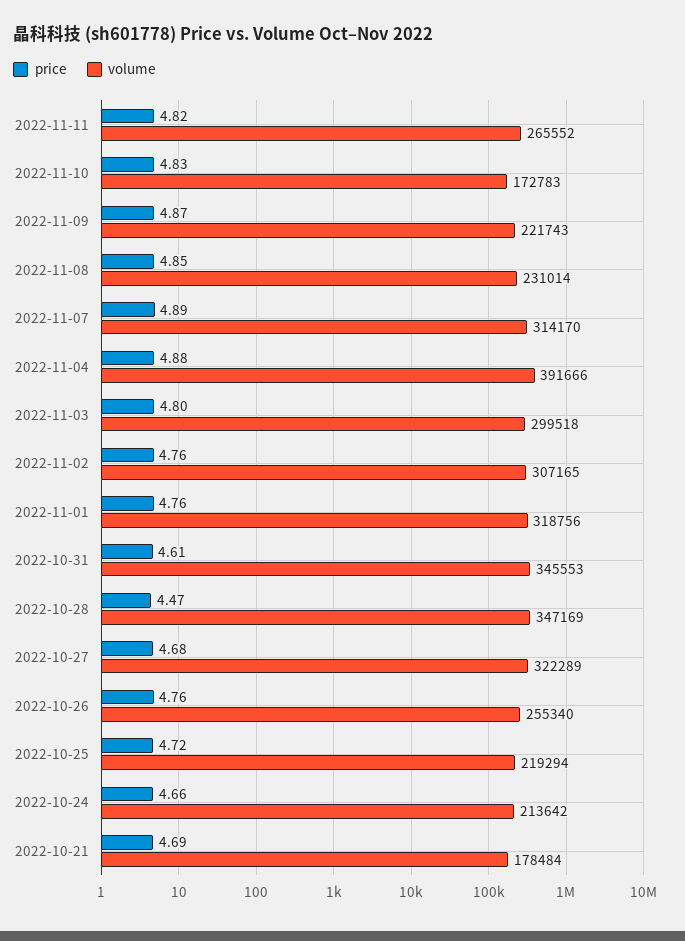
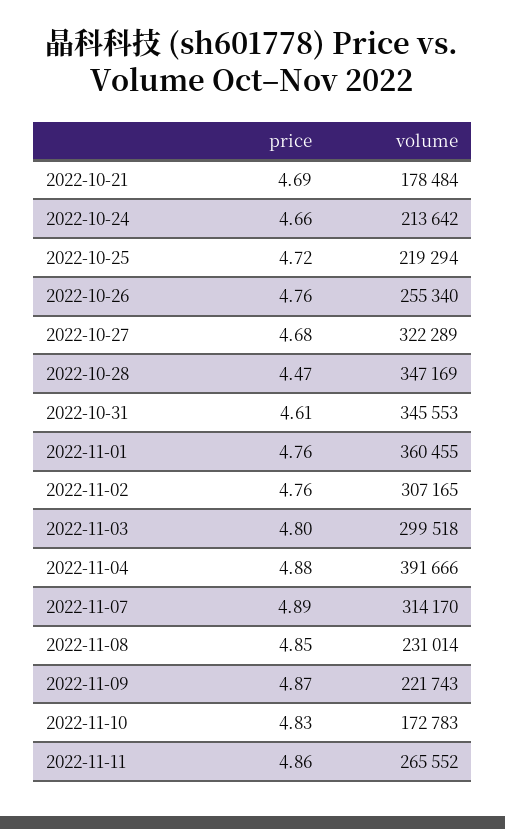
  {
    "price": {
-     "2022-11-11": 4.82,
+     "2022-11-11": 4.86,
      "2022-11-10": 4.83,
      "2022-11-09": 4.87,
      "2022-11-08": 4.85,
      "2022-11-07": 4.89,
      "2022-11-04": 4.88,
      "2022-11-03": 4.8,
      "2022-11-02": 4.76,
      "2022-11-01": 4.76,
      "2022-10-31": 4.61,
      "2022-10-28": 4.47,
      "2022-10-27": 4.68,
      "2022-10-26": 4.76,
      "2022-10-25": 4.72,
      "2022-10-24": 4.66,
      "2022-10-21": 4.69
    },
    "volume": {
      "2022-11-11": 265552,
      "2022-11-10": 172783,
      "2022-11-09": 221743,
      "2022-11-08": 231014,
      "2022-11-07": 314170,
      "2022-11-04": 391666,
      "2022-11-03": 299518,
      "2022-11-02": 307165,
-     "2022-11-01": 318756,
+     "2022-11-01": 360455,
      "2022-10-31": 345553,
      "2022-10-28": 347169,
      "2022-10-27": 322289,
      "2022-10-26": 255340,
      "2022-10-25": 219294,
      "2022-10-24": 213642,
      "2022-10-21": 178484
    }
  }

